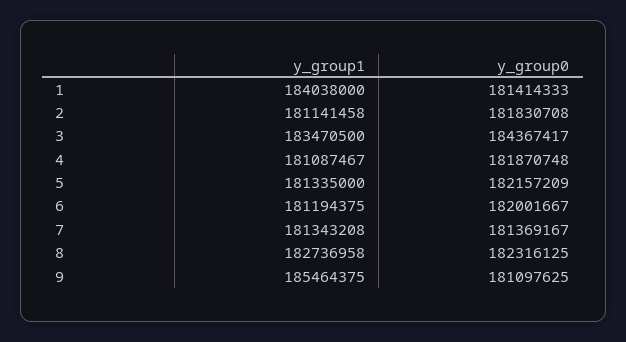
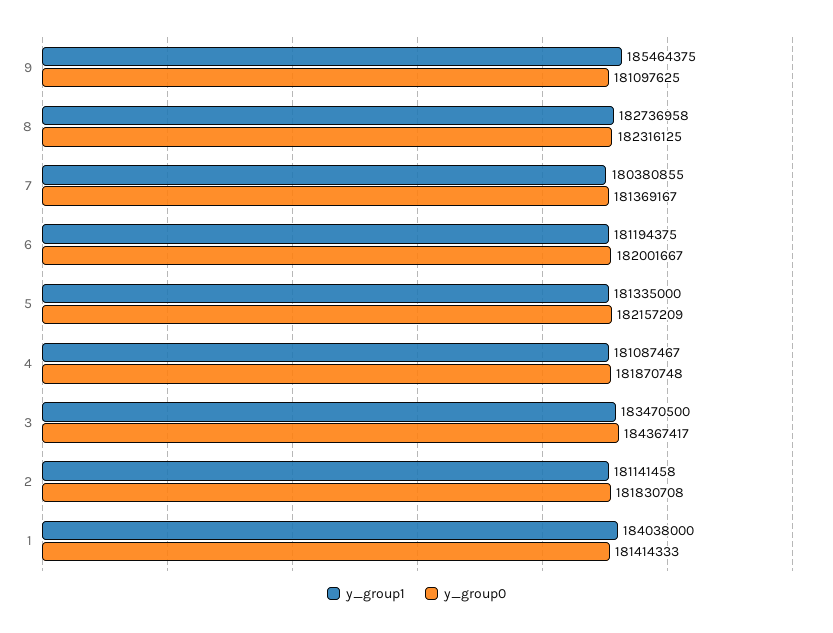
  {
    "y_group1": {
      "1": 184038000,
      "2": 181141458,
      "3": 183470500,
      "4": 181087467,
      "5": 181335000,
      "6": 181194375,
-     "7": 181343208,
+     "7": 180380855,
      "8": 182736958,
      "9": 185464375
    },
    "y_group0": {
      "1": 181414333,
      "2": 181830708,
      "3": 184367417,
      "4": 181870748,
      "5": 182157209,
      "6": 182001667,
      "7": 181369167,
      "8": 182316125,
      "9": 181097625
    }
  }

